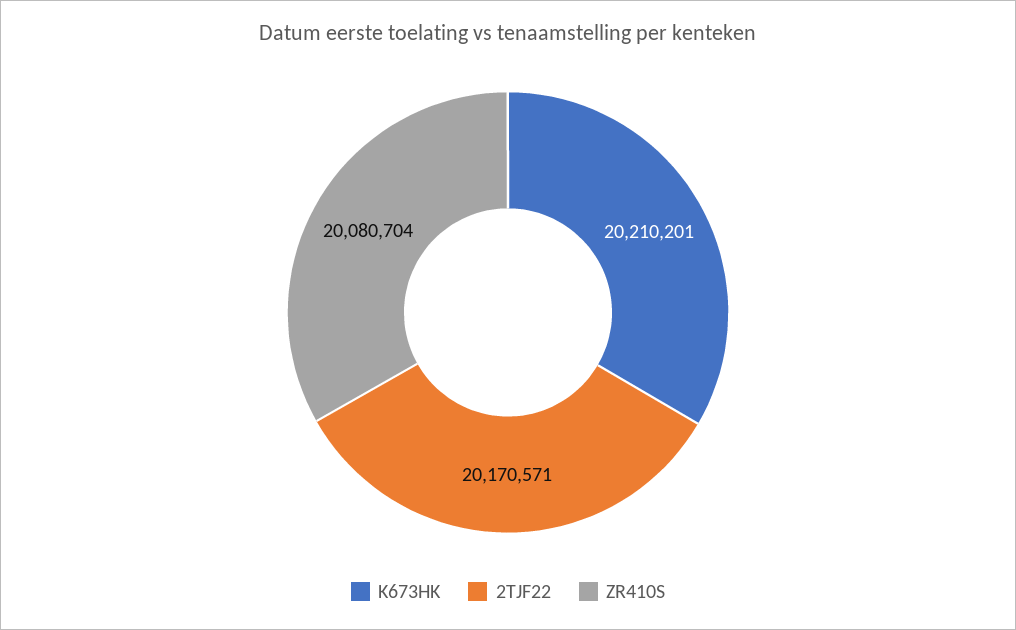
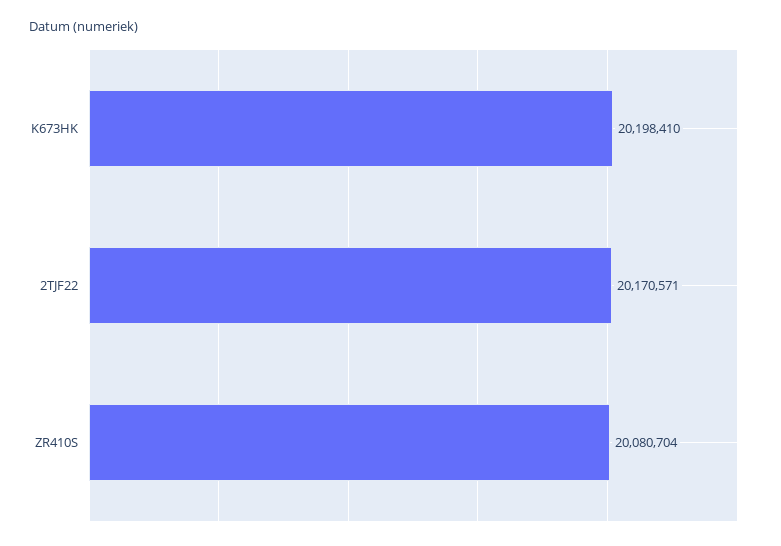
  {
-   "K673HK": 20210201,
+   "K673HK": 20198410,
    "2TJF22": 20170571,
    "ZR410S": 20080704
  }

